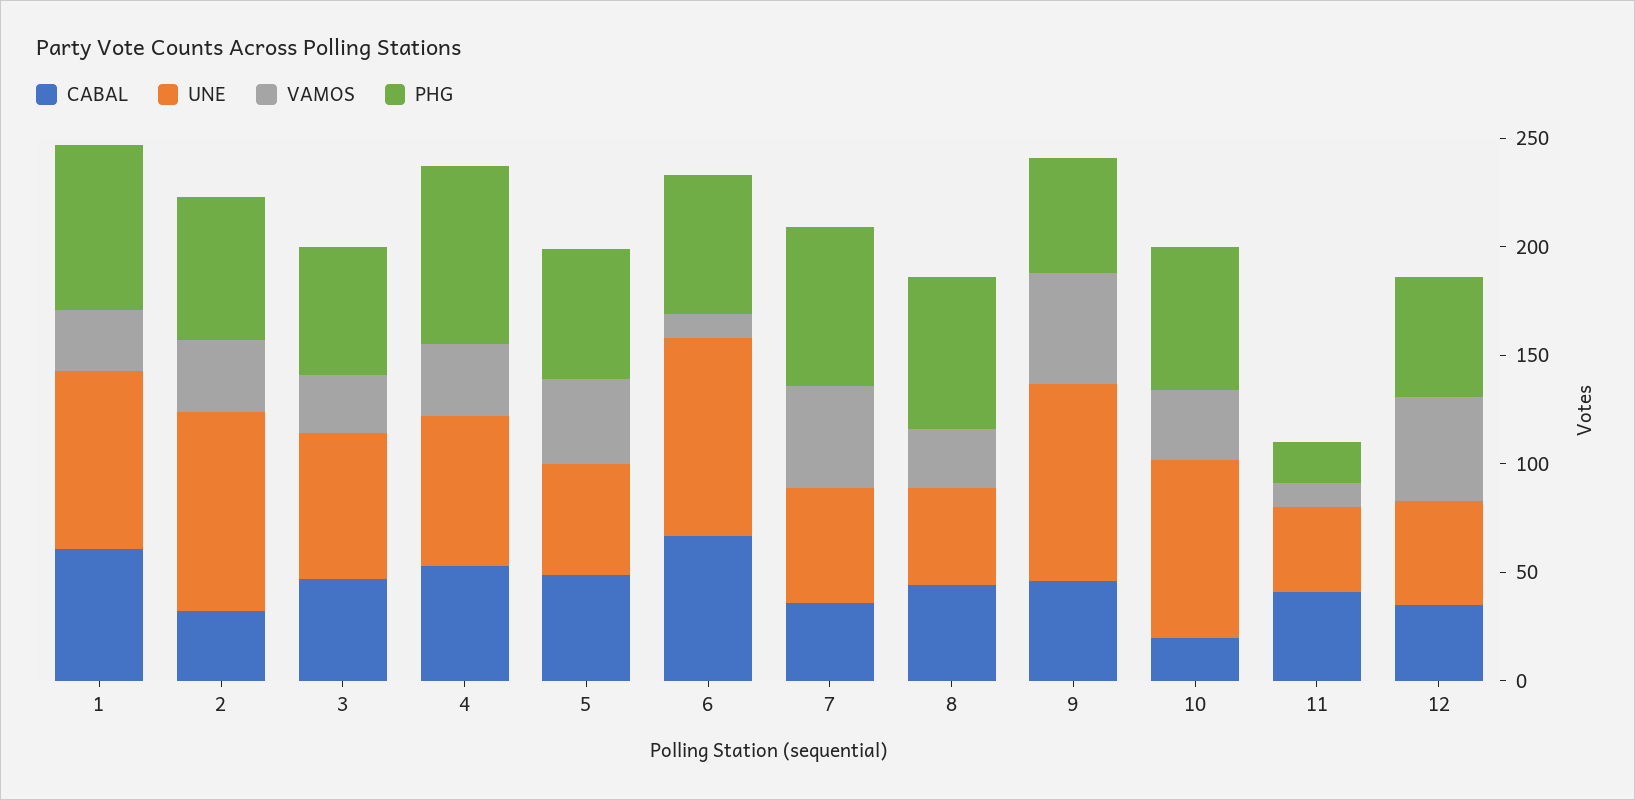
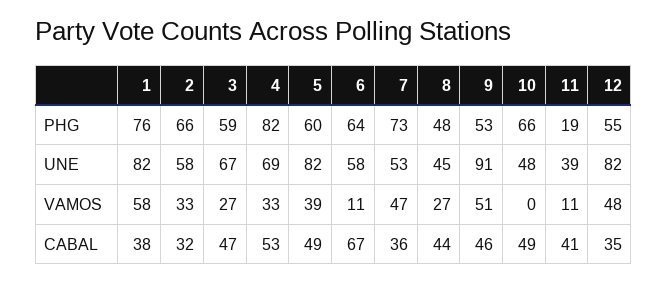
  {
    "CABAL": {
-     "1": 60,
+     "1": 38,
      "2": 32,
      "3": 47,
      "4": 53,
      "5": 49,
      "6": 67,
      "7": 36,
      "8": 44,
      "9": 46,
-     "10": 20,
+     "10": 49,
      "11": 41,
      "12": 35
    },
    "UNE": {
      "1": 82,
-     "2": 90,
+     "2": 58,
      "3": 67,
      "4": 69,
-     "5": 50,
+     "5": 82,
-     "6": 90,
+     "6": 58,
      "7": 53,
      "8": 45,
      "9": 91,
-     "10": 80,
+     "10": 48,
      "11": 39,
-     "12": 50
+     "12": 82
    },
    "VAMOS": {
-     "1": 30,
+     "1": 58,
      "2": 33,
      "3": 27,
      "4": 33,
      "5": 39,
      "6": 11,
      "7": 47,
      "8": 27,
      "9": 51,
-     "10": 30,
+     "10": 0,
      "11": 11,
      "12": 48
    },
    "PHG": {
      "1": 76,
      "2": 66,
      "3": 59,
      "4": 82,
      "5": 60,
      "6": 64,
      "7": 73,
-     "8": 70,
+     "8": 48,
      "9": 53,
      "10": 66,
      "11": 19,
      "12": 55
    }
  }

